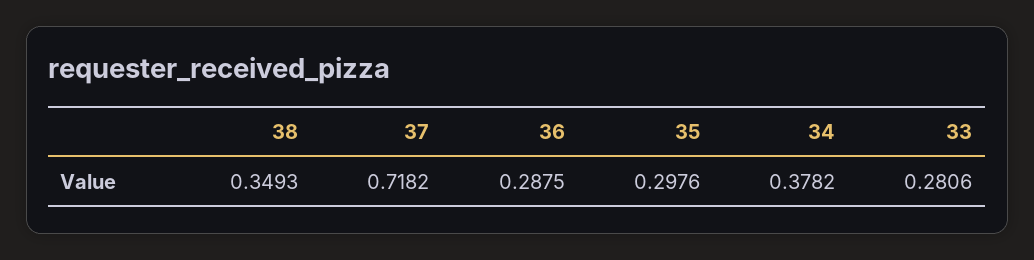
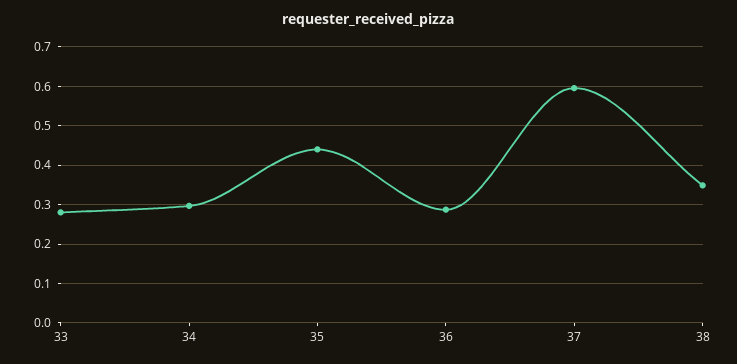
  {
    "38": 0.3493,
-   "37": 0.7182,
+   "37": 0.6,
    "36": 0.2875,
-   "35": 0.2976,
+   "35": 0.44,
-   "34": 0.3782,
+   "34": 0.3,
    "33": 0.2806
  }

